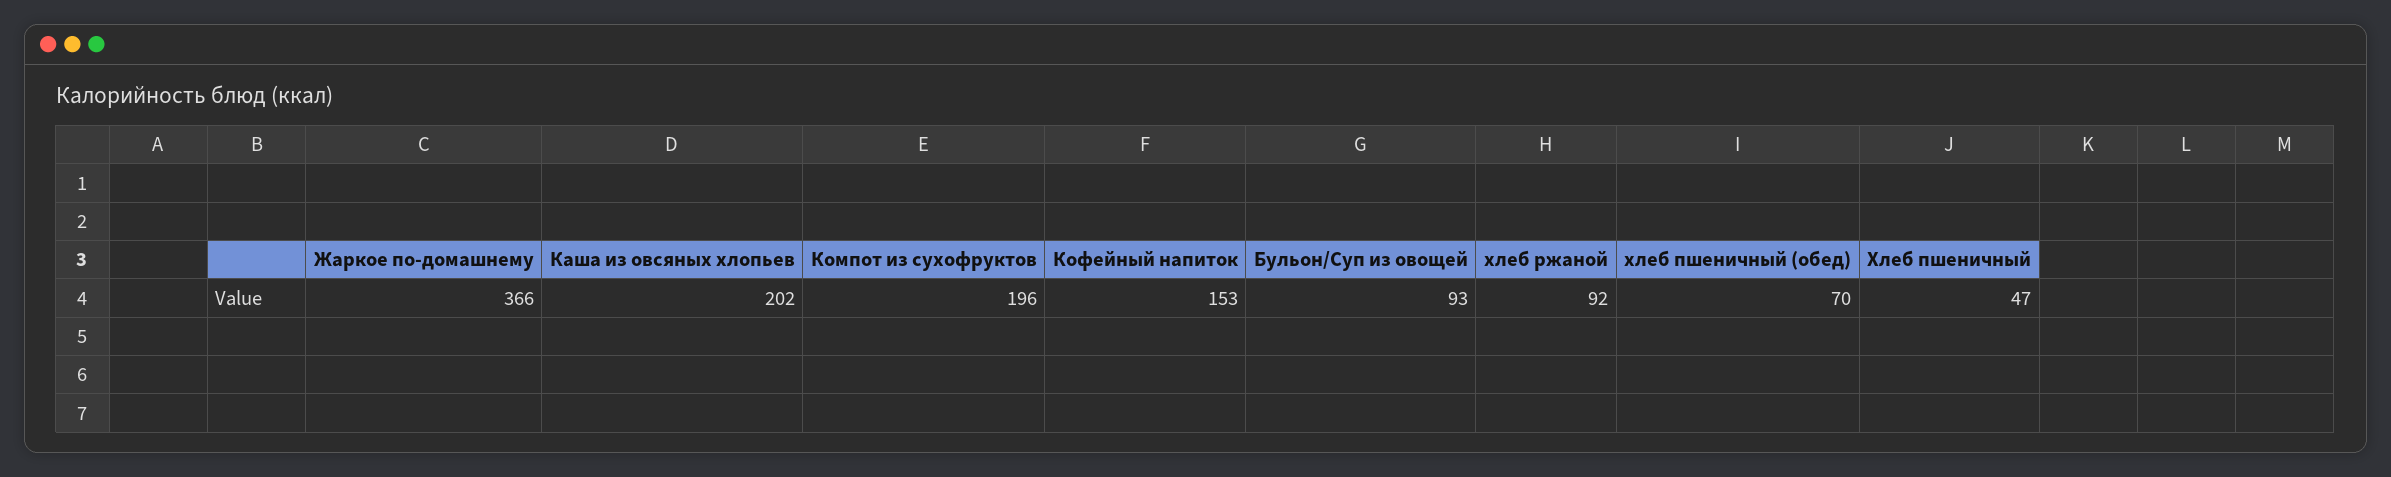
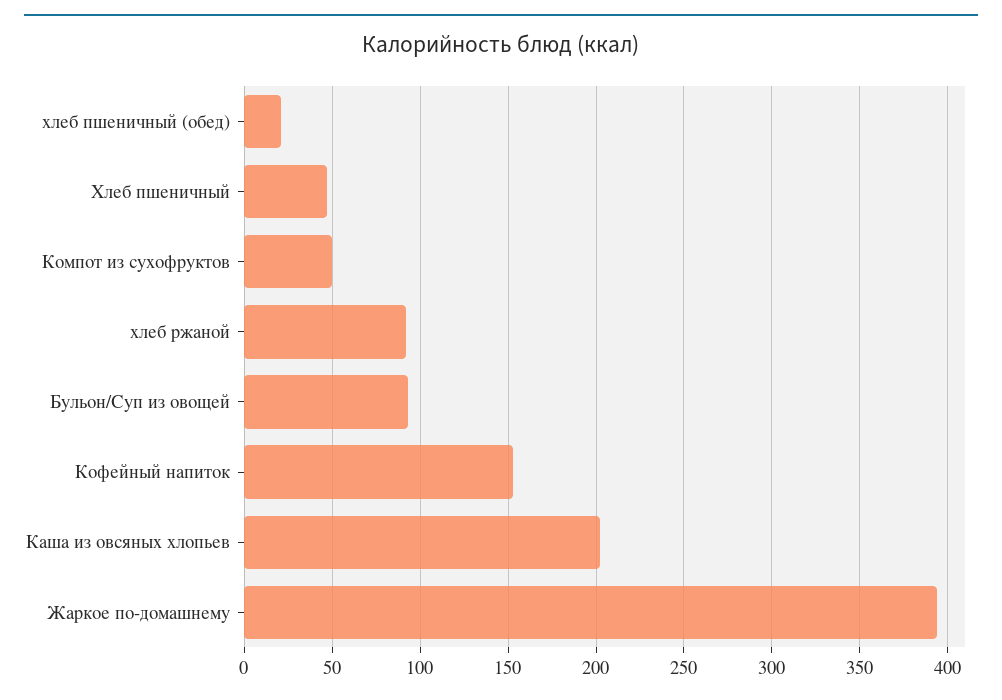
  {
-   "Жаркое по-домашнему": 366,
+   "Жаркое по-домашнему": 395,
    "Каша из овсяных хлопьев": 202,
-   "Компот из сухофруктов": 196,
+   "Компот из сухофруктов": 50,
    "Кофейный напиток": 153,
    "Бульон/Суп из овощей": 93,
    "хлеб ржаной": 92,
-   "хлеб пшеничный (обед)": 70,
+   "хлеб пшеничный (обед)": 20,
    "Хлеб пшеничный": 47
  }

